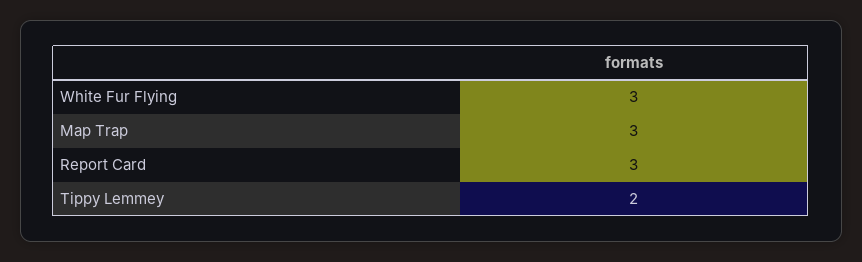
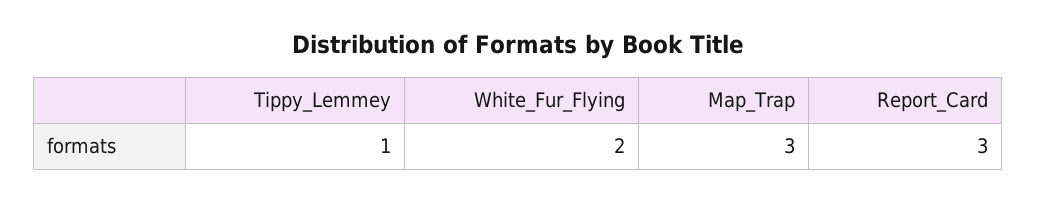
  {
-   "White Fur Flying": 3,
+   "White Fur Flying": 2,
    "Map Trap": 3,
    "Report Card": 3,
-   "Tippy Lemmey": 2
+   "Tippy Lemmey": 1
  }

